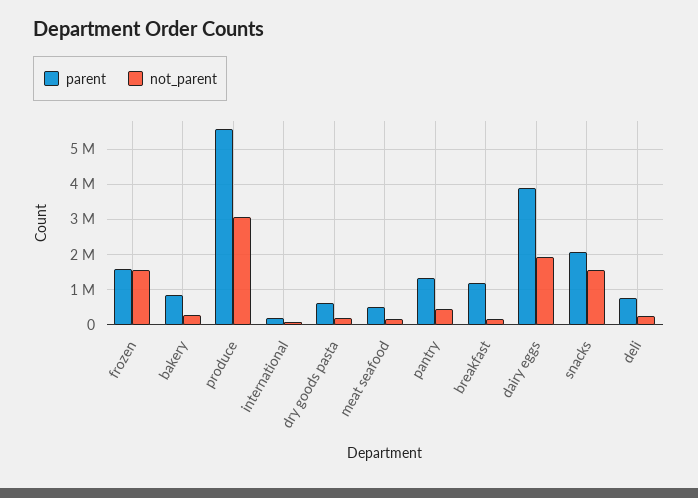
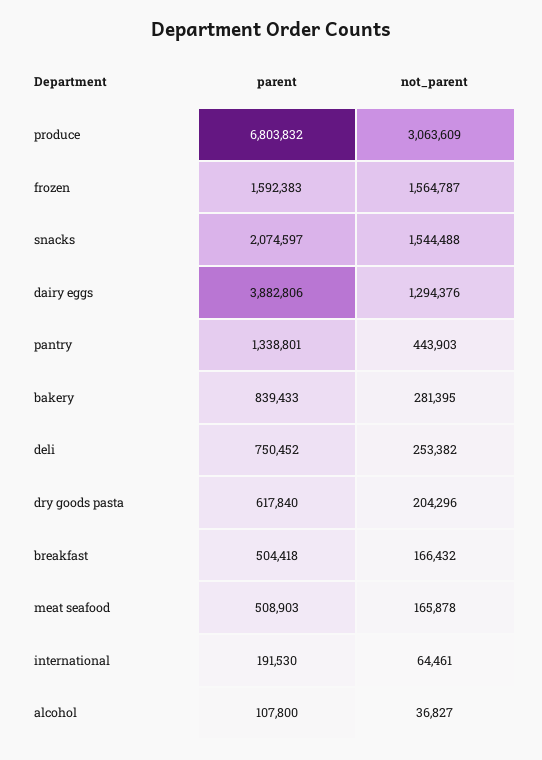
  {
    "parent": {
      "frozen": 1592383,
      "bakery": 839433,
-     "produce": 5600000,
+     "produce": 6803832,
      "international": 191530,
      "dry goods pasta": 617840,
      "meat seafood": 508903,
      "pantry": 1338801,
-     "breakfast": 1200000,
+     "breakfast": 504418,
      "dairy eggs": 3882806,
      "snacks": 2074597,
-     "deli": 750452
+     "deli": 750452,
+     "alcohol": 107800
    },
    "not_parent": {
      "frozen": 1564787,
      "bakery": 281395,
      "produce": 3063609,
      "international": 64461,
      "dry goods pasta": 204296,
      "meat seafood": 165878,
      "pantry": 443903,
      "breakfast": 166432,
-     "dairy eggs": 2000000,
+     "dairy eggs": 1294376,
      "snacks": 1544488,
-     "deli": 253382
+     "deli": 253382,
+     "alcohol": 36827
    }
  }

